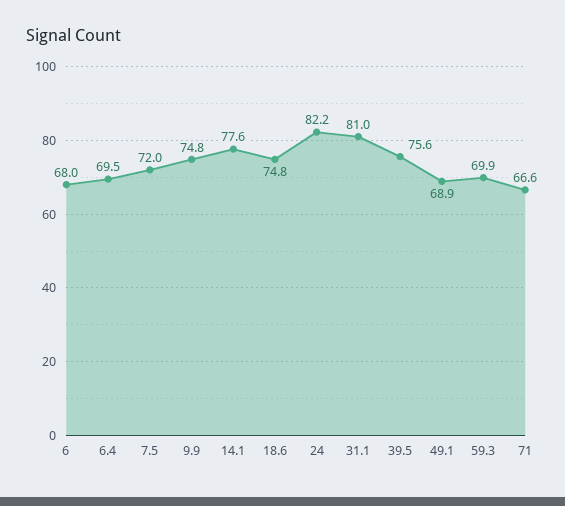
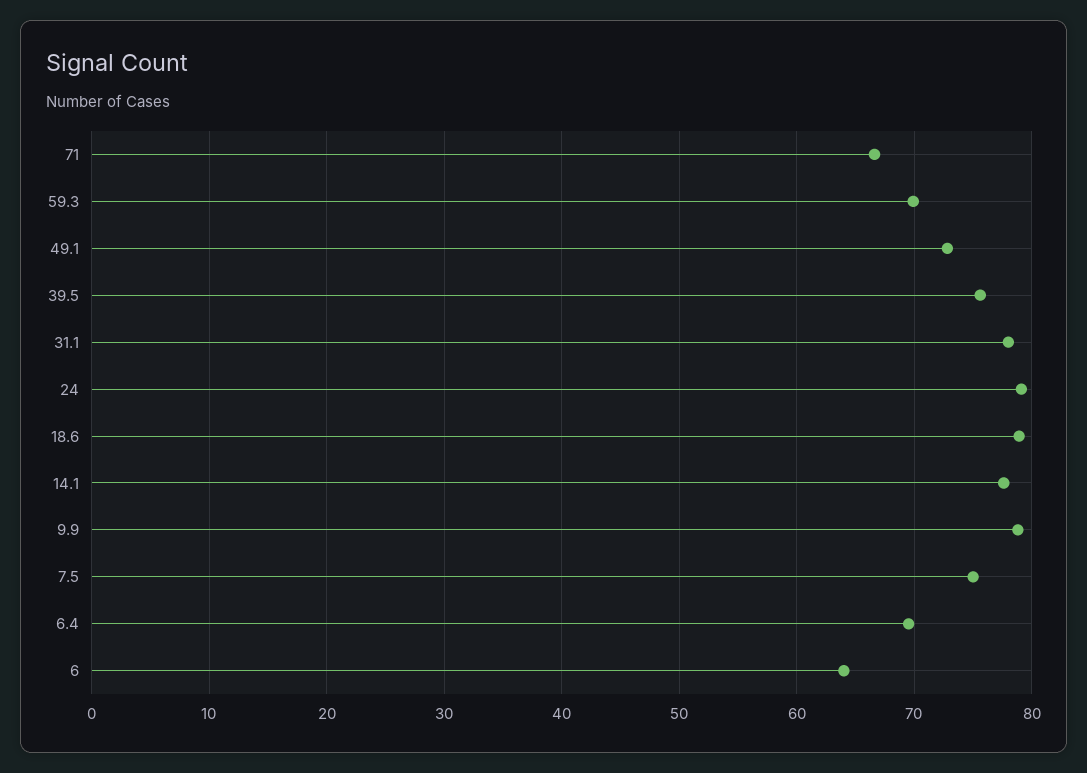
  {
-   "6": 68,
+   "6": 64,
    "6.4": 69.5,
-   "7.5": 72,
+   "7.5": 75,
-   "9.9": 74.8,
+   "9.9": 79,
    "14.1": 77.6,
-   "18.6": 74.8,
+   "18.6": 79,
-   "24": 82.2,
+   "24": 79,
-   "31.1": 81,
+   "31.1": 78,
    "39.5": 75.6,
-   "49.1": 68.9,
+   "49.1": 73,
    "59.3": 69.9,
    "71": 66.6
  }

